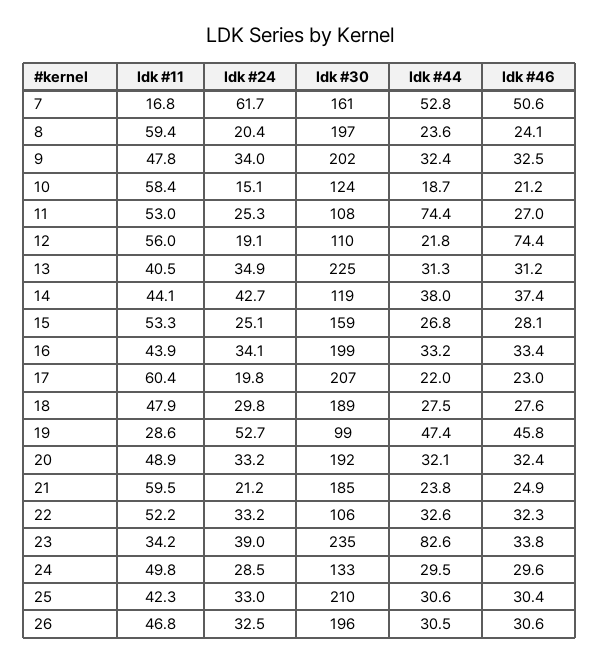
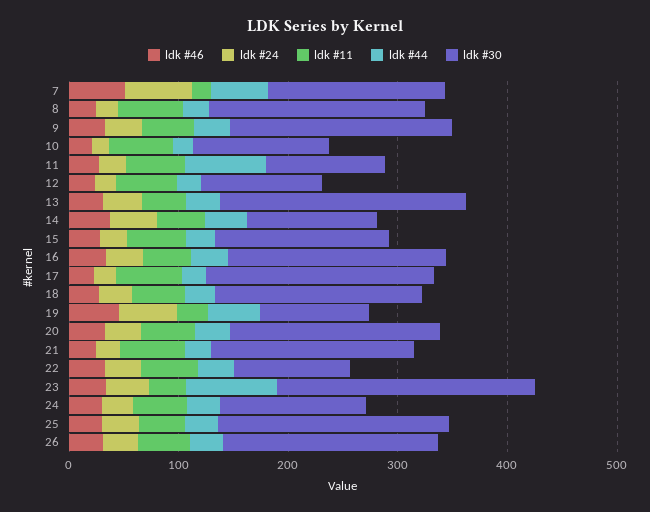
  {
    "ldk #11": {
      "7": 16.8,
      "8": 59.4,
      "9": 47.8,
      "10": 58.4,
      "11": 53,
      "12": 56,
      "13": 40.5,
      "14": 44.1,
      "15": 53.3,
      "16": 43.9,
      "17": 60.4,
      "18": 47.9,
      "19": 28.6,
      "20": 48.9,
      "21": 59.5,
      "22": 52.2,
      "23": 34.2,
      "24": 49.8,
      "25": 42.3,
      "26": 46.8
    },
    "ldk #24": {
      "7": 61.7,
      "8": 20.4,
      "9": 34,
      "10": 15.1,
      "11": 25.3,
      "12": 19.1,
      "13": 34.9,
      "14": 42.7,
      "15": 25.1,
      "16": 34.1,
      "17": 19.8,
      "18": 29.8,
      "19": 52.7,
      "20": 33.2,
      "21": 21.2,
      "22": 33.2,
      "23": 39,
      "24": 28.5,
      "25": 33,
      "26": 32.5
    },
    "ldk #30": {
      "7": 161,
      "8": 197,
      "9": 202,
      "10": 124,
      "11": 108,
      "12": 110,
      "13": 225,
      "14": 119,
      "15": 159,
      "16": 199,
      "17": 207,
      "18": 189,
      "19": 99,
      "20": 192,
      "21": 185,
      "22": 106,
      "23": 235,
      "24": 133,
      "25": 210,
      "26": 196
    },
    "ldk #44": {
      "7": 52.8,
      "8": 23.6,
      "9": 32.4,
      "10": 18.7,
      "11": 74.4,
      "12": 21.8,
      "13": 31.3,
      "14": 38,
      "15": 26.8,
      "16": 33.2,
      "17": 22,
      "18": 27.5,
      "19": 47.4,
      "20": 32.1,
      "21": 23.8,
      "22": 32.6,
      "23": 82.6,
      "24": 29.5,
      "25": 30.6,
      "26": 30.5
    },
    "ldk #46": {
      "7": 50.6,
      "8": 24.1,
      "9": 32.5,
      "10": 21.2,
      "11": 27,
-     "12": 74.4,
+     "12": 20,
      "13": 31.2,
      "14": 37.4,
      "15": 28.1,
      "16": 33.4,
      "17": 23,
      "18": 27.6,
      "19": 45.8,
      "20": 32.4,
      "21": 24.9,
      "22": 32.3,
      "23": 33.8,
      "24": 29.6,
      "25": 30.4,
      "26": 30.6
    }
  }

